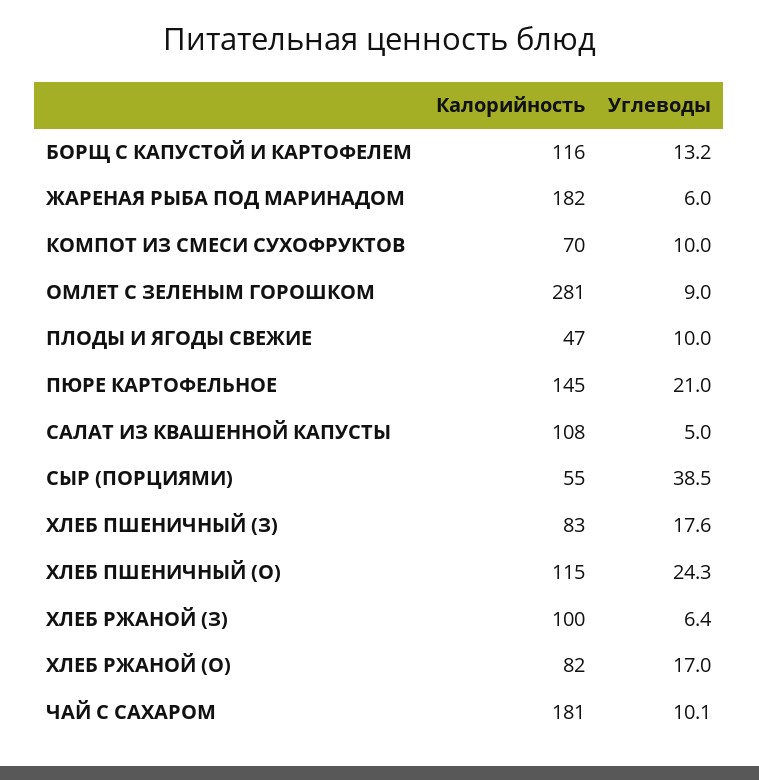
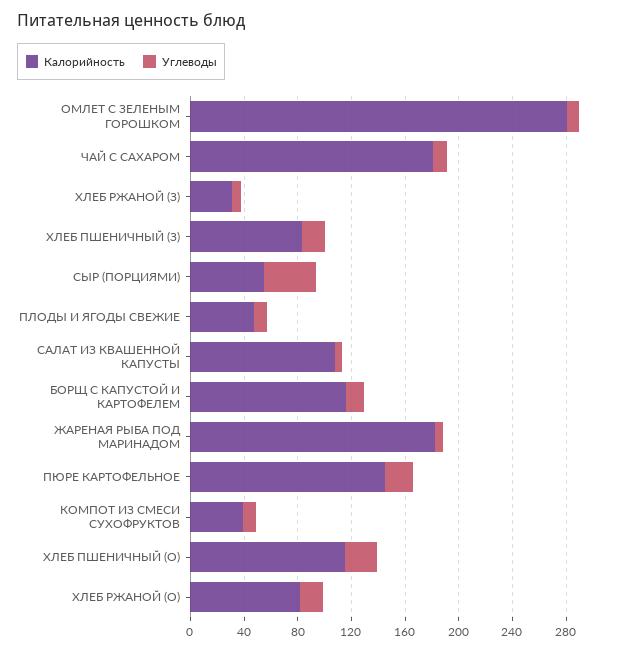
  {
    "Калорийность": {
      "БОРЩ С КАПУСТОЙ И КАРТОФЕЛЕМ": 116,
      "ЖАРЕНАЯ РЫБА ПОД МАРИНАДОМ": 182,
-     "КОМПОТ ИЗ СМЕСИ СУХОФРУКТОВ": 70,
+     "КОМПОТ ИЗ СМЕСИ СУХОФРУКТОВ": 40,
      "ОМЛЕТ С ЗЕЛЕНЫМ ГОРОШКОМ": 281,
      "ПЛОДЫ И ЯГОДЫ СВЕЖИЕ": 47,
      "ПЮРЕ КАРТОФЕЛЬНОЕ": 145,
      "САЛАТ ИЗ КВАШЕННОЙ КАПУСТЫ": 108,
      "СЫР (ПОРЦИЯМИ)": 55,
      "ХЛЕБ ПШЕНИЧНЫЙ (З)": 83,
      "ХЛЕБ ПШЕНИЧНЫЙ (О)": 115,
-     "ХЛЕБ РЖАНОЙ (З)": 100,
+     "ХЛЕБ РЖАНОЙ (З)": 30,
      "ХЛЕБ РЖАНОЙ (О)": 82,
      "ЧАЙ С САХАРОМ": 181
    },
    "Углеводы": {
      "БОРЩ С КАПУСТОЙ И КАРТОФЕЛЕМ": 13.2,
      "ЖАРЕНАЯ РЫБА ПОД МАРИНАДОМ": 6,
      "КОМПОТ ИЗ СМЕСИ СУХОФРУКТОВ": 10,
      "ОМЛЕТ С ЗЕЛЕНЫМ ГОРОШКОМ": 9,
      "ПЛОДЫ И ЯГОДЫ СВЕЖИЕ": 10,
      "ПЮРЕ КАРТОФЕЛЬНОЕ": 21,
      "САЛАТ ИЗ КВАШЕННОЙ КАПУСТЫ": 5,
      "СЫР (ПОРЦИЯМИ)": 38.5,
      "ХЛЕБ ПШЕНИЧНЫЙ (З)": 17.6,
      "ХЛЕБ ПШЕНИЧНЫЙ (О)": 24.3,
      "ХЛЕБ РЖАНОЙ (З)": 6.4,
      "ХЛЕБ РЖАНОЙ (О)": 17,
      "ЧАЙ С САХАРОМ": 10.1
    }
  }

